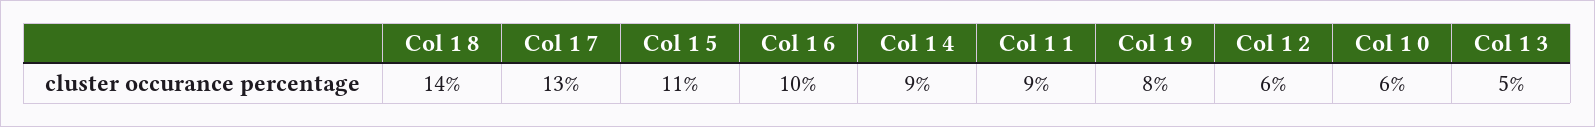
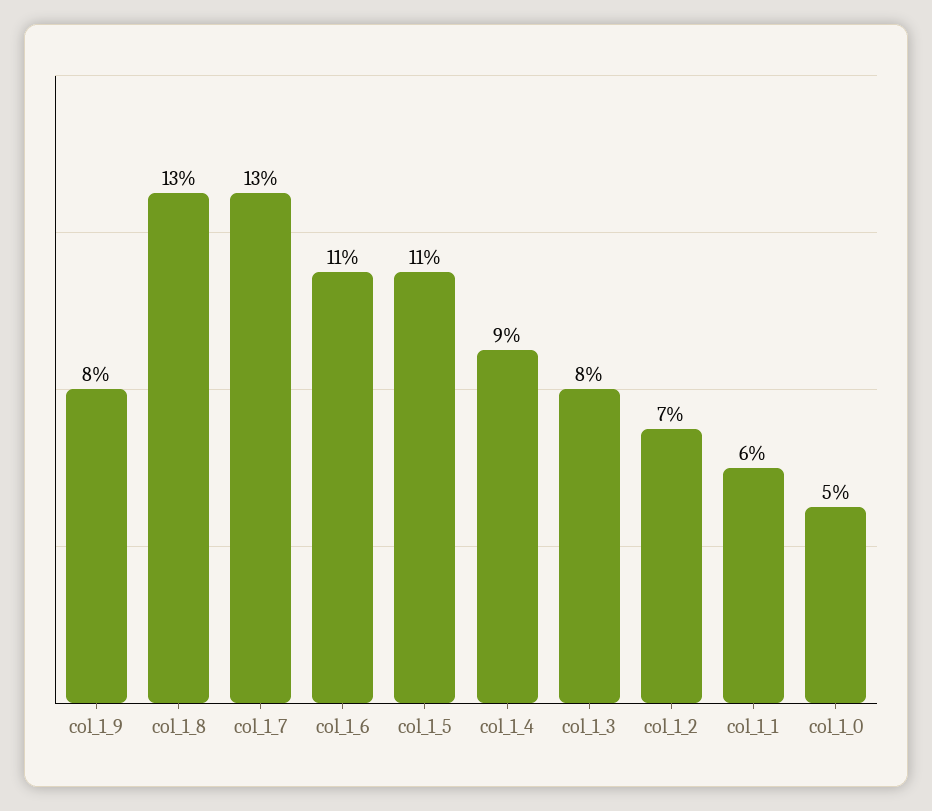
  {
-   "Col 1 8": 14,
+   "Col 1 8": 13,
    "Col 1 7": 13,
    "Col 1 5": 11,
-   "Col 1 6": 10,
+   "Col 1 6": 11,
    "Col 1 4": 9,
-   "Col 1 1": 9,
+   "Col 1 1": 6,
    "Col 1 9": 8,
-   "Col 1 2": 6,
+   "Col 1 2": 7,
-   "Col 1 0": 6,
+   "Col 1 0": 5,
-   "Col 1 3": 5
+   "Col 1 3": 8
  }

